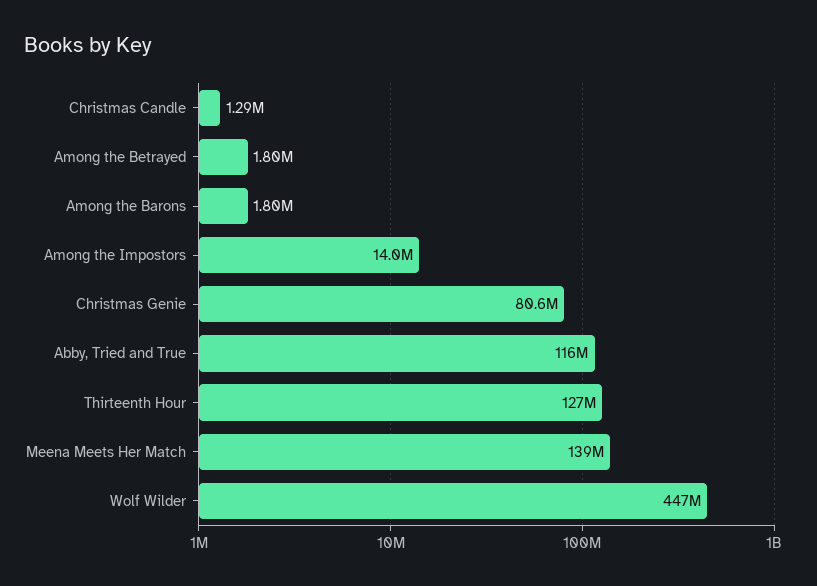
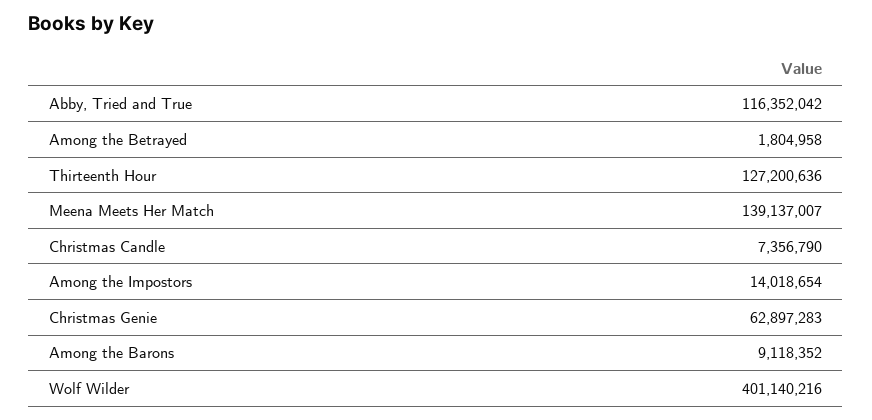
  {
-   "Christmas Candle": 1290000,
+   "Christmas Candle": 7356790,
    "Among the Betrayed": 1804958,
-   "Among the Barons": 1800000,
+   "Among the Barons": 9118352,
    "Among the Impostors": 14018654,
-   "Christmas Genie": 80600000,
+   "Christmas Genie": 62897283,
    "Abby, Tried and True": 116352042,
    "Thirteenth Hour": 127200636,
    "Meena Meets Her Match": 139137007,
-   "Wolf Wilder": 447000000
+   "Wolf Wilder": 401140216
  }

